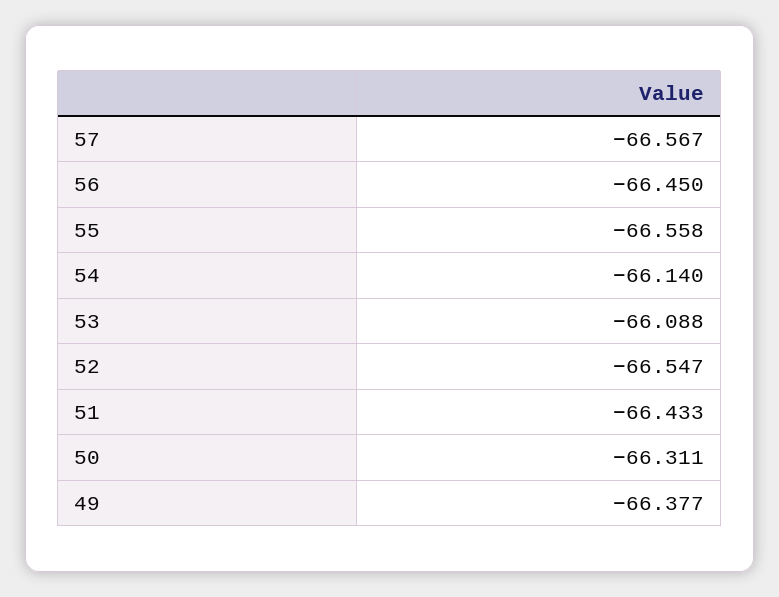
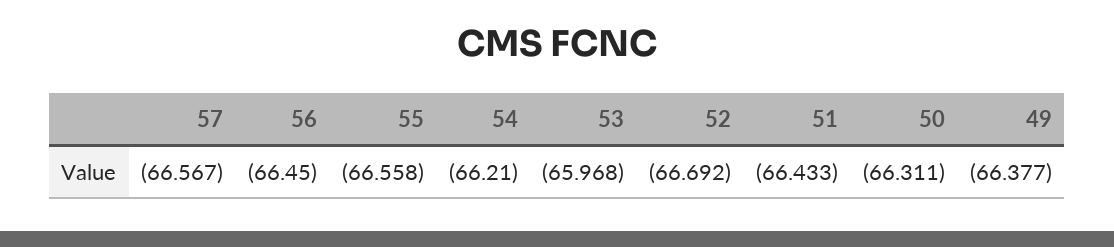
  {
    "57": -66.567,
    "56": -66.45,
    "55": -66.558,
-   "54": -66.14,
+   "54": -66.21,
-   "53": -66.088,
+   "53": -65.968,
-   "52": -66.547,
+   "52": -66.692,
    "51": -66.433,
    "50": -66.311,
    "49": -66.377
  }

